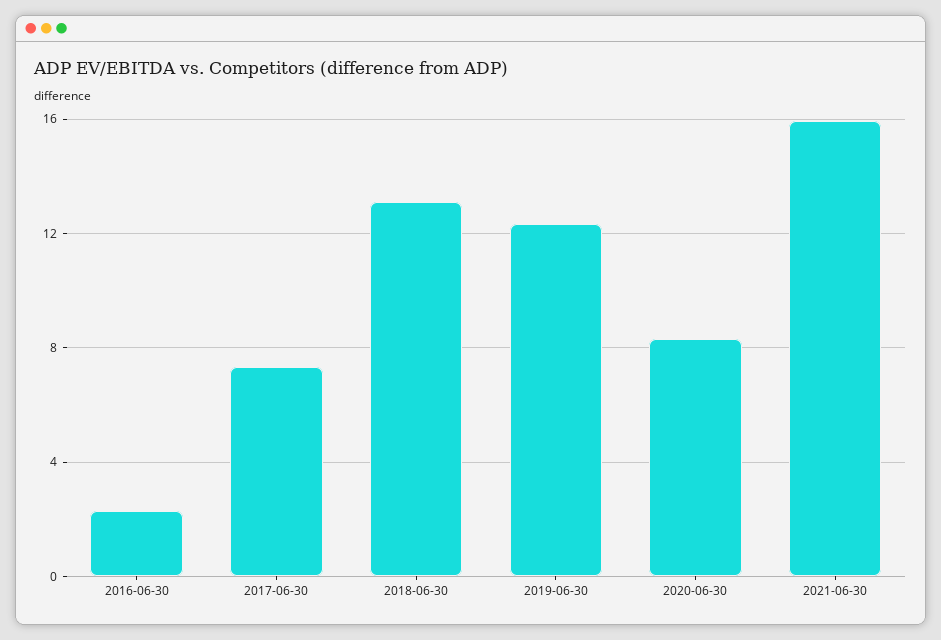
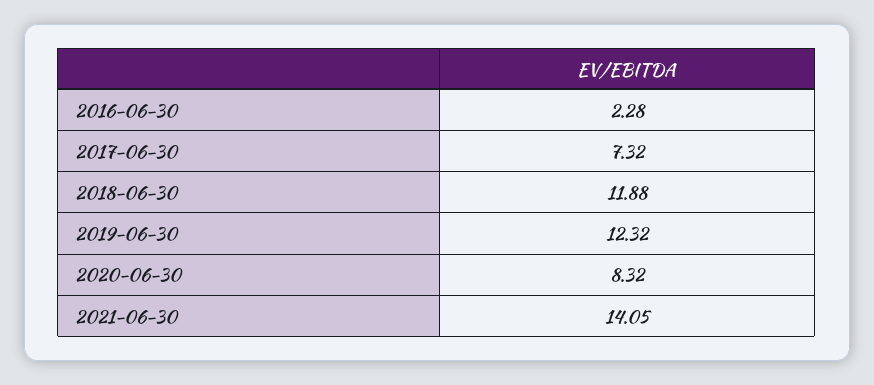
  {
    "2016-06-30": 2.28,
    "2017-06-30": 7.32,
-   "2018-06-30": 13,
+   "2018-06-30": 11.88,
    "2019-06-30": 12.32,
    "2020-06-30": 8.32,
-   "2021-06-30": 16
+   "2021-06-30": 14.05
  }

